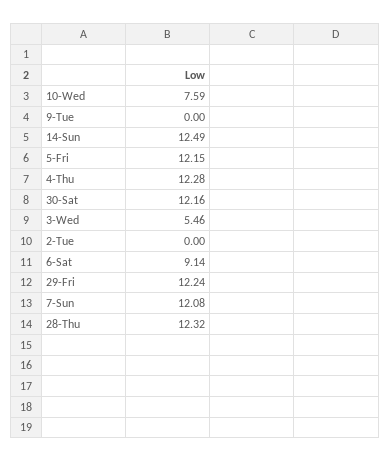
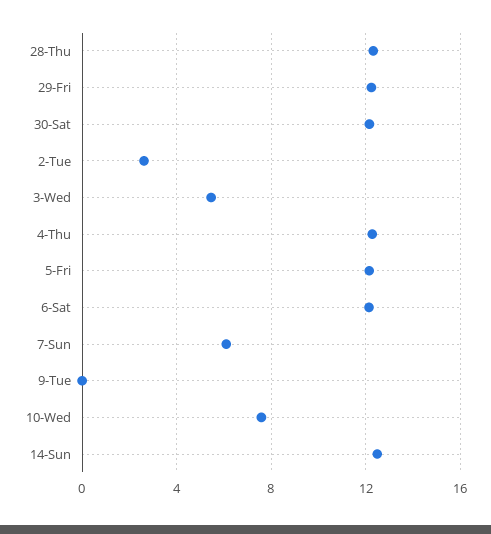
  {
    "10-Wed": 7.59,
    "9-Tue": 0,
    "14-Sun": 12.49,
    "5-Fri": 12.15,
    "4-Thu": 12.28,
    "30-Sat": 12.16,
    "3-Wed": 5.46,
-   "2-Tue": 0,
+   "2-Tue": 2.5,
-   "6-Sat": 9.14,
+   "6-Sat": 12,
    "29-Fri": 12.24,
-   "7-Sun": 12.08,
+   "7-Sun": 6,
    "28-Thu": 12.32
  }

